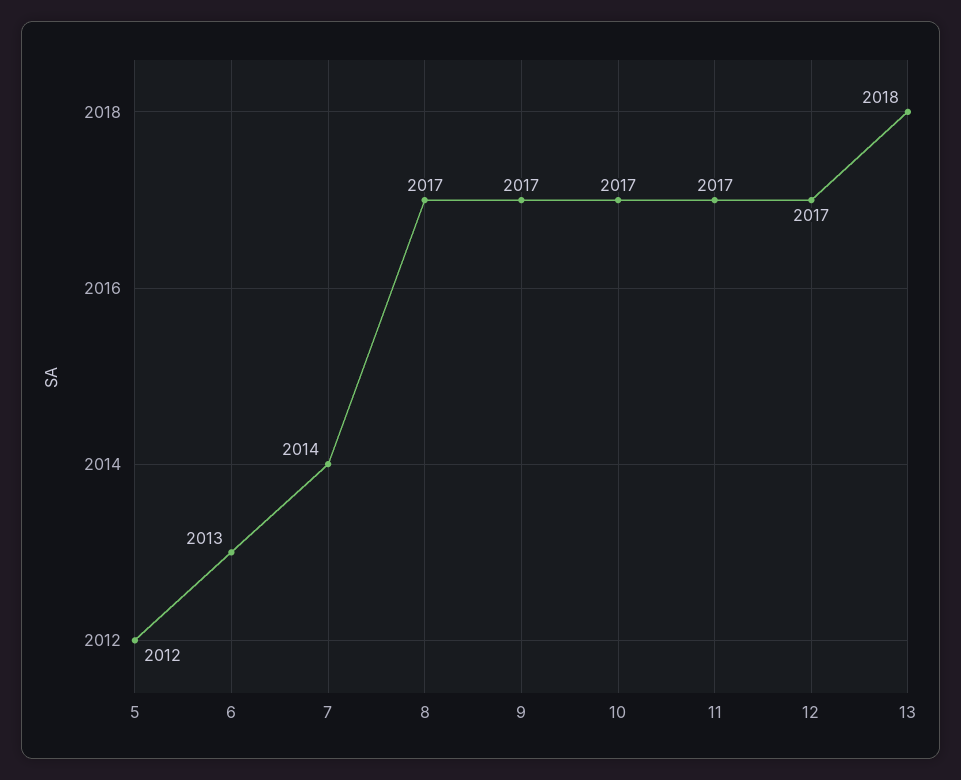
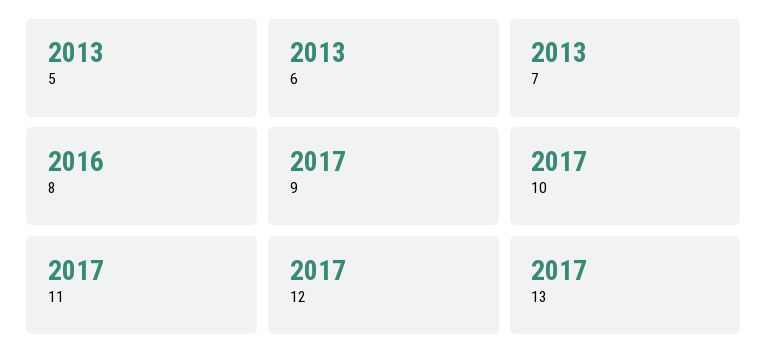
  {
-   "5": 2012,
+   "5": 2013,
    "6": 2013,
-   "7": 2014,
+   "7": 2013,
-   "8": 2017,
+   "8": 2016,
    "9": 2017,
    "10": 2017,
    "11": 2017,
    "12": 2017,
-   "13": 2018
+   "13": 2017
  }

